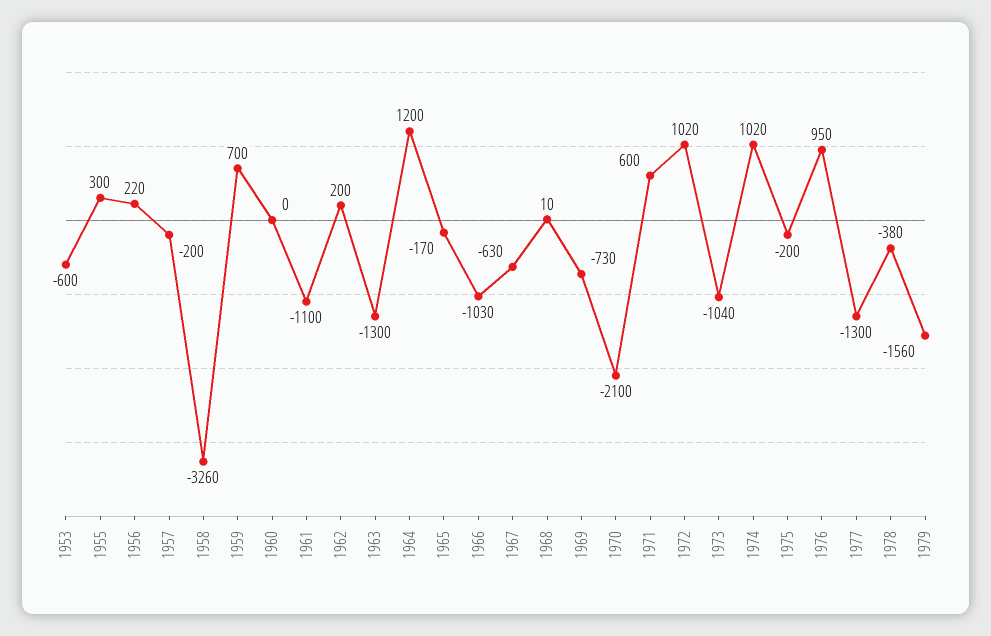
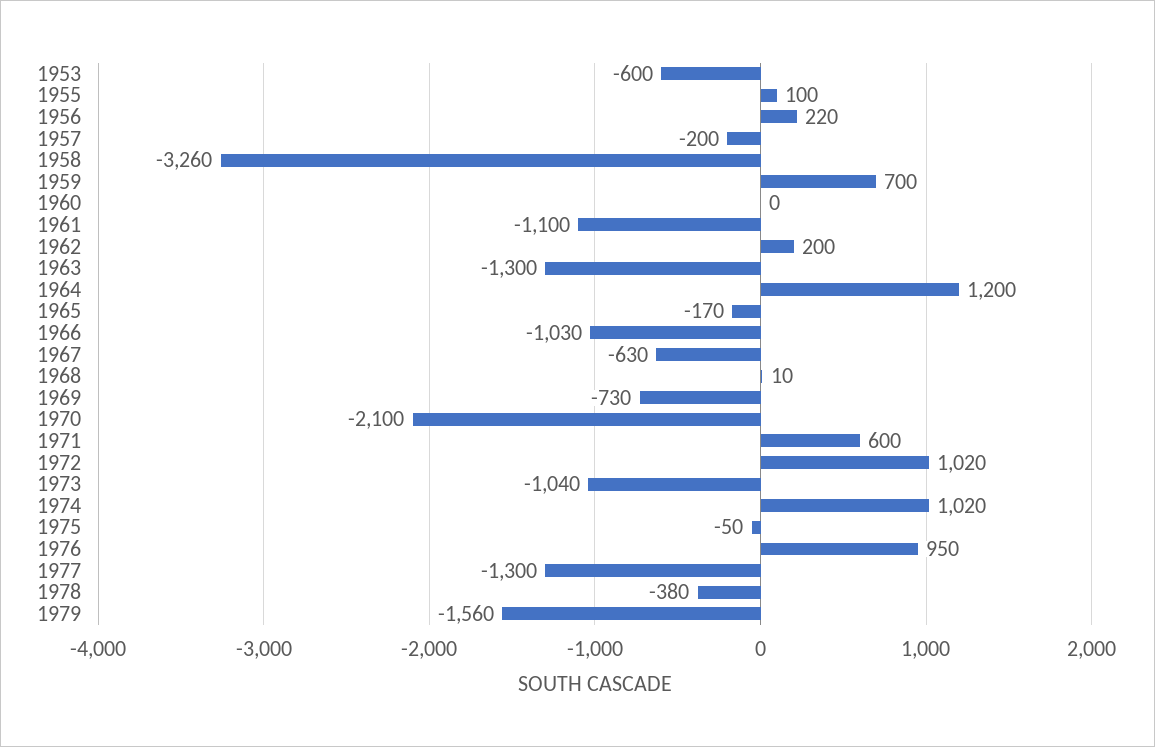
  {
    "1953": -600,
-   "1955": 300,
+   "1955": 100,
    "1956": 220,
    "1957": -200,
    "1958": -3260,
    "1959": 700,
    "1960": 0,
    "1961": -1100,
    "1962": 200,
    "1963": -1300,
    "1964": 1200,
    "1965": -170,
    "1966": -1030,
    "1967": -630,
    "1968": 10,
    "1969": -730,
    "1970": -2100,
    "1971": 600,
    "1972": 1020,
    "1973": -1040,
    "1974": 1020,
-   "1975": -200,
+   "1975": -50,
    "1976": 950,
    "1977": -1300,
    "1978": -380,
    "1979": -1560
  }

